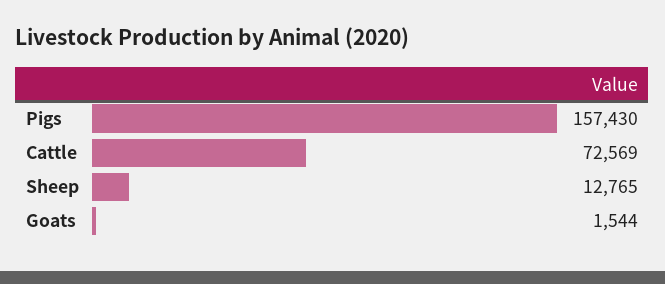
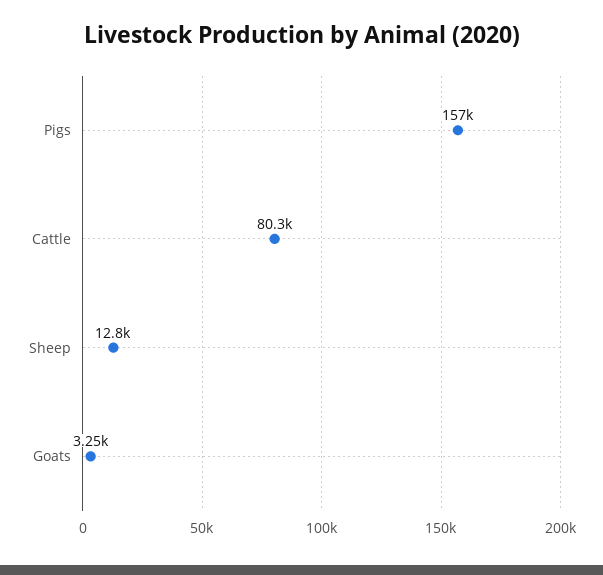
  {
    "Pigs": 157430,
-   "Cattle": 72569,
+   "Cattle": 80300,
    "Sheep": 12765,
-   "Goats": 1544
+   "Goats": 3250
  }

